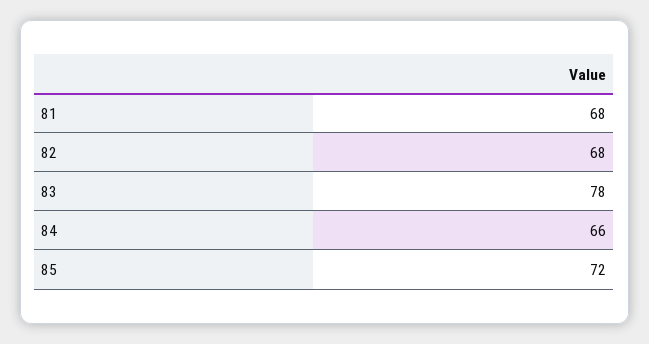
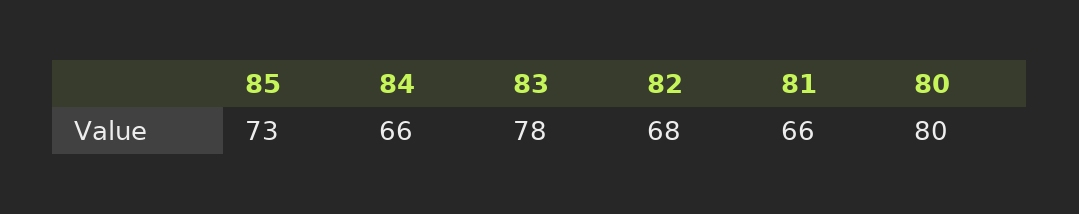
  {
-   "81": 68,
+   "81": 66,
    "82": 68,
    "83": 78,
    "84": 66,
-   "85": 72
+   "85": 73,
+   "80": 80
  }

